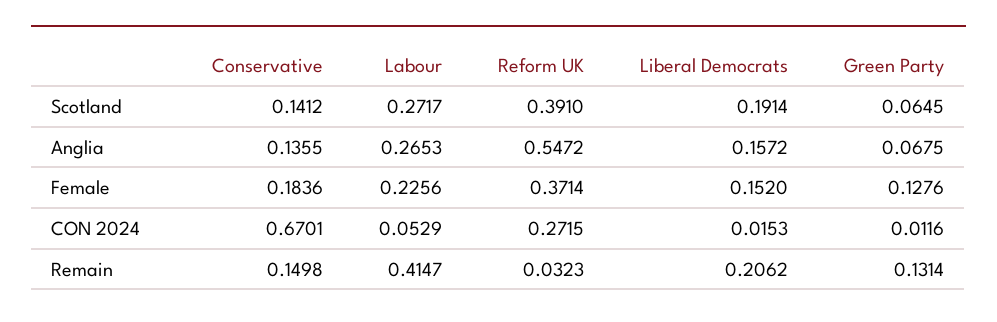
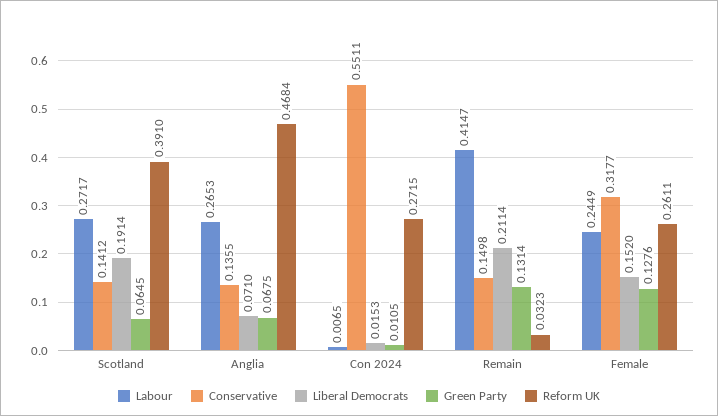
  {
    "Conservative": {
      "Scotland": 0.1412,
      "Anglia": 0.1355,
-     "Female": 0.1836,
+     "Female": 0.3177,
-     "CON 2024": 0.6701,
+     "CON 2024": 0.5511,
      "Remain": 0.1498
    },
    "Labour": {
      "Scotland": 0.2717,
      "Anglia": 0.2653,
-     "Female": 0.2256,
+     "Female": 0.2449,
-     "CON 2024": 0.0529,
+     "CON 2024": 0.0065,
      "Remain": 0.4147
    },
    "Reform UK": {
      "Scotland": 0.391,
-     "Anglia": 0.5472,
+     "Anglia": 0.4684,
-     "Female": 0.3714,
+     "Female": 0.2611,
      "CON 2024": 0.2715,
      "Remain": 0.0323
    },
    "Liberal Democrats": {
      "Scotland": 0.1914,
-     "Anglia": 0.1572,
+     "Anglia": 0.071,
      "Female": 0.152,
      "CON 2024": 0.0153,
-     "Remain": 0.2062
+     "Remain": 0.2114
    },
    "Green Party": {
      "Scotland": 0.0645,
      "Anglia": 0.0675,
      "Female": 0.1276,
-     "CON 2024": 0.0116,
+     "CON 2024": 0.0105,
      "Remain": 0.1314
    }
  }

